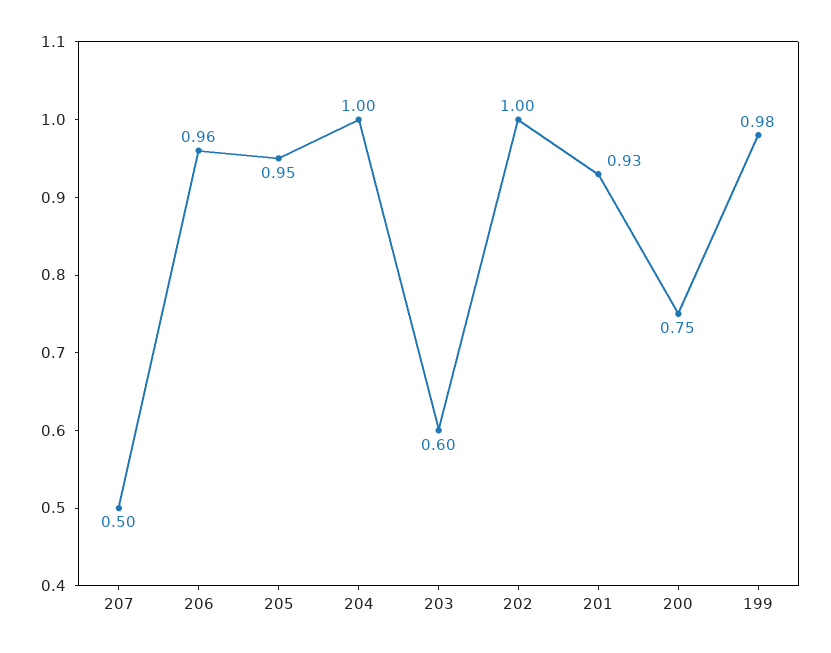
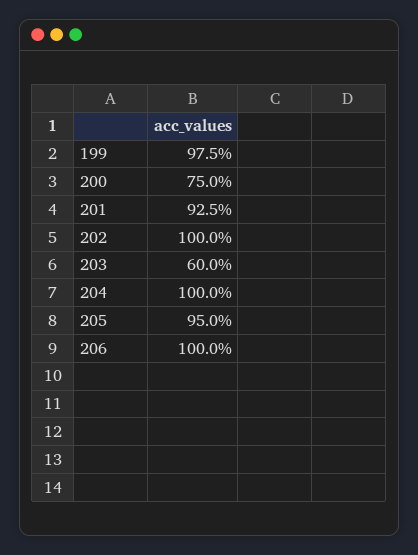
  {
-   "207": 0.5,
-   "206": 0.96,
+   "206": 1,
    "205": 0.95,
    "204": 1,
    "203": 0.6,
    "202": 1,
    "201": 0.925,
    "200": 0.75,
    "199": 0.975
  }

